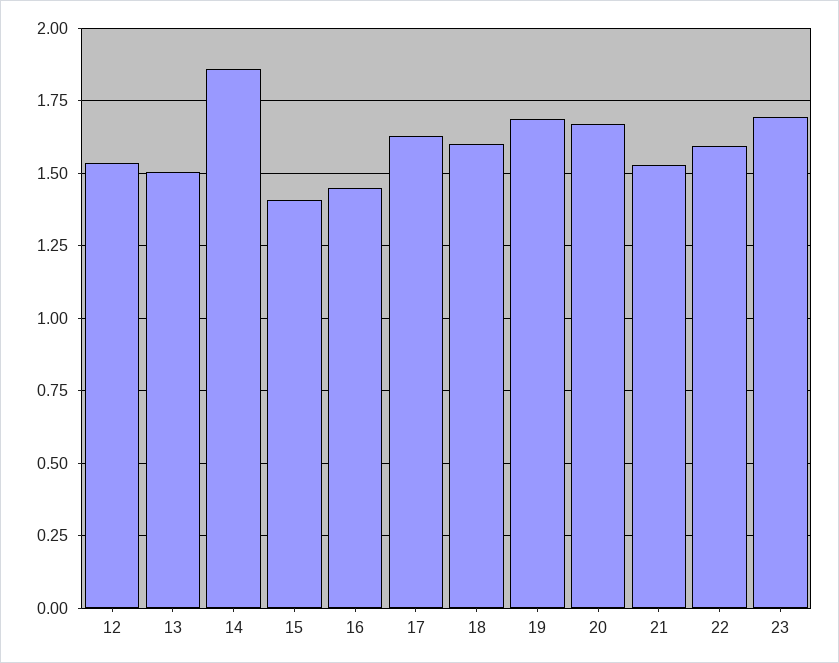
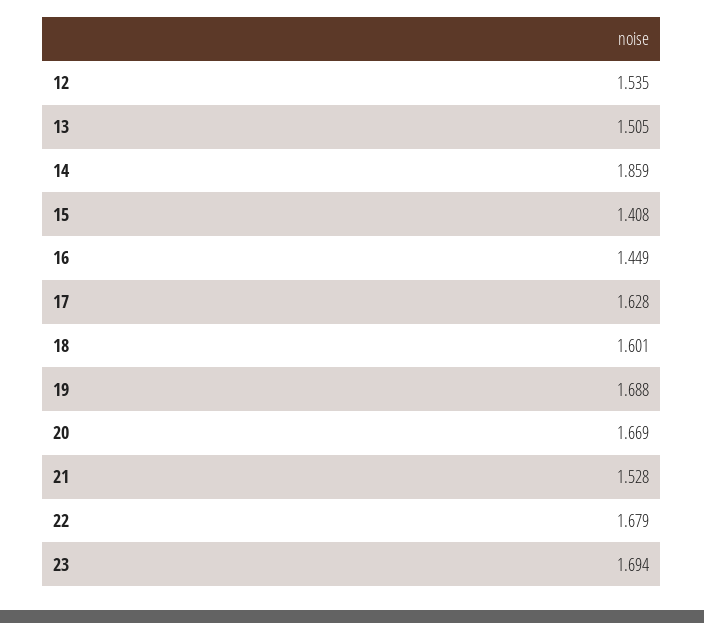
  {
    "12": 1.535,
    "13": 1.505,
    "14": 1.859,
    "15": 1.408,
    "16": 1.449,
    "17": 1.628,
    "18": 1.601,
    "19": 1.688,
    "20": 1.669,
    "21": 1.528,
-   "22": 1.6,
+   "22": 1.679,
    "23": 1.694
  }

